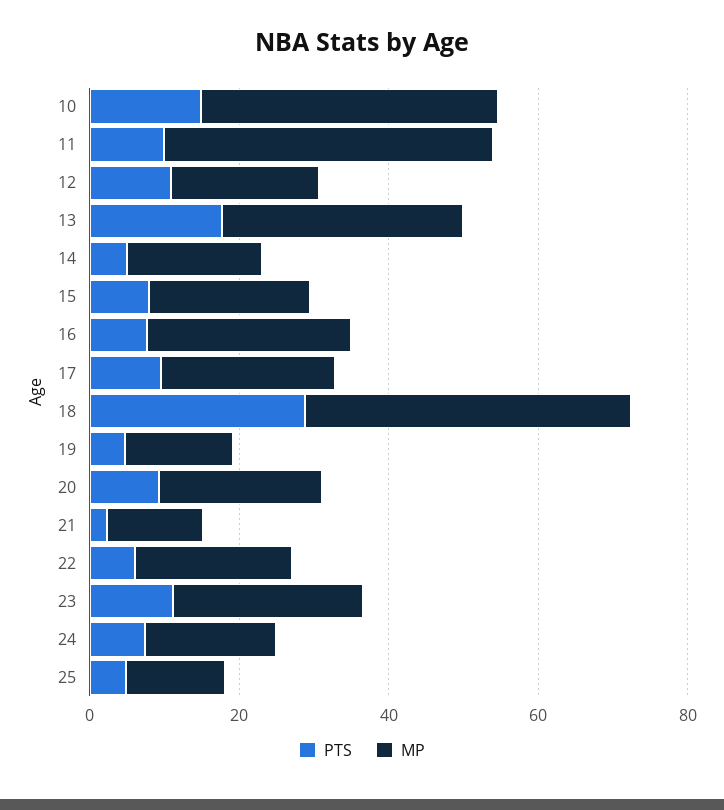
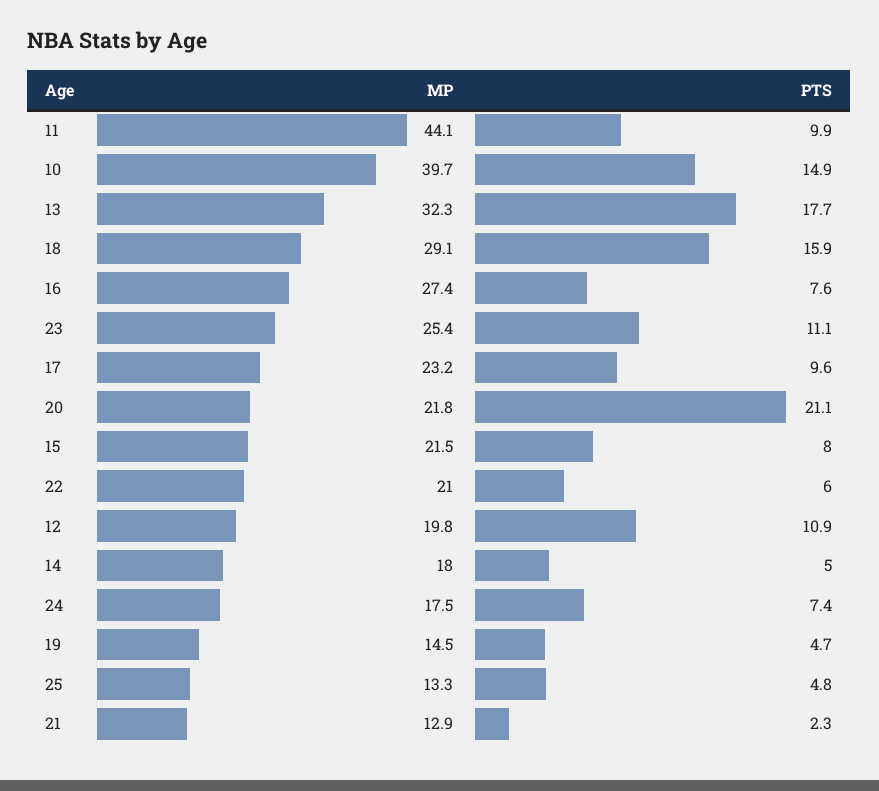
  {
    "PTS": {
      "10": 14.9,
      "11": 9.9,
      "12": 10.9,
      "13": 17.7,
      "14": 5,
      "15": 8,
      "16": 7.6,
      "17": 9.6,
-     "18": 30,
+     "18": 15.9,
      "19": 4.7,
-     "20": 10,
+     "20": 21.1,
      "21": 2.3,
      "22": 6,
      "23": 11.1,
      "24": 7.4,
      "25": 4.8
    },
    "MP": {
      "10": 39.7,
      "11": 44.1,
      "12": 19.8,
      "13": 32.3,
      "14": 18,
      "15": 21.5,
      "16": 27.4,
      "17": 23.2,
-     "18": 45,
+     "18": 29.1,
      "19": 14.5,
      "20": 21.8,
      "21": 12.9,
      "22": 21,
      "23": 25.4,
      "24": 17.5,
      "25": 13.3
    }
  }

